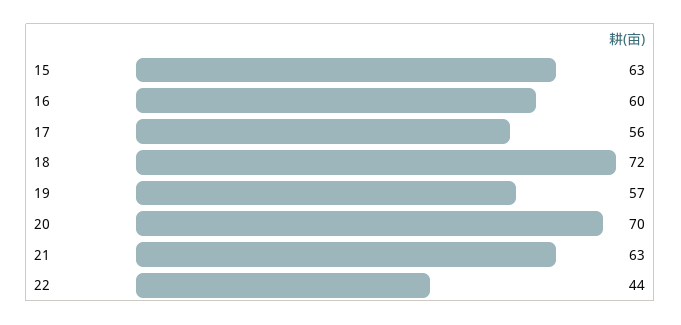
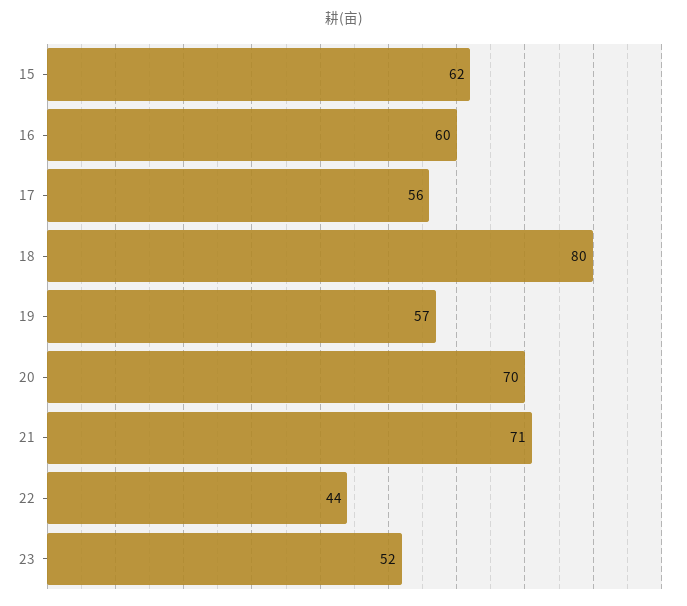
  {
-   "15": 63,
+   "15": 62,
    "16": 60,
    "17": 56,
-   "18": 72,
+   "18": 80,
    "19": 57,
    "20": 70,
-   "21": 63,
+   "21": 71,
-   "22": 44
+   "22": 44,
+   "23": 52
  }

